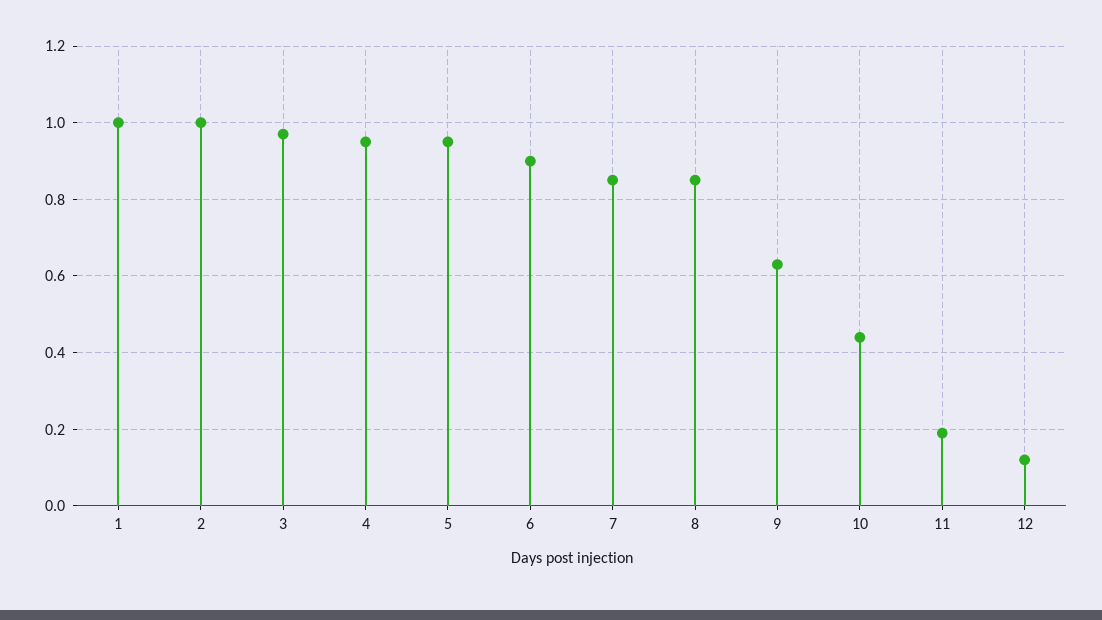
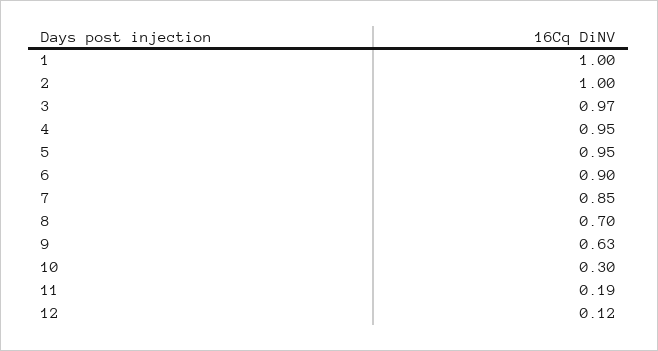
  {
    "1": 1,
    "2": 1,
    "3": 0.97,
    "4": 0.95,
    "5": 0.95,
    "6": 0.9,
    "7": 0.85,
-   "8": 0.85,
+   "8": 0.7,
    "9": 0.63,
-   "10": 0.45,
+   "10": 0.3,
    "11": 0.19,
    "12": 0.12
  }

